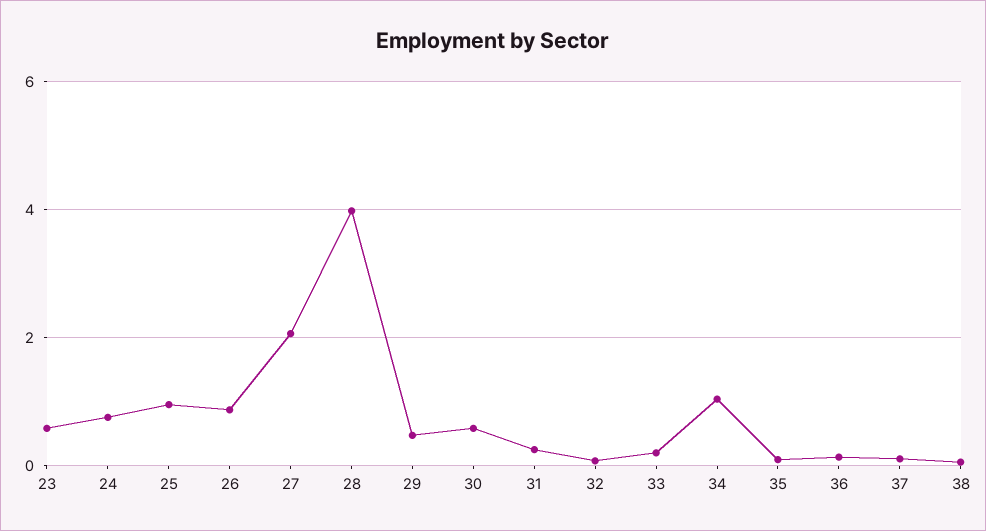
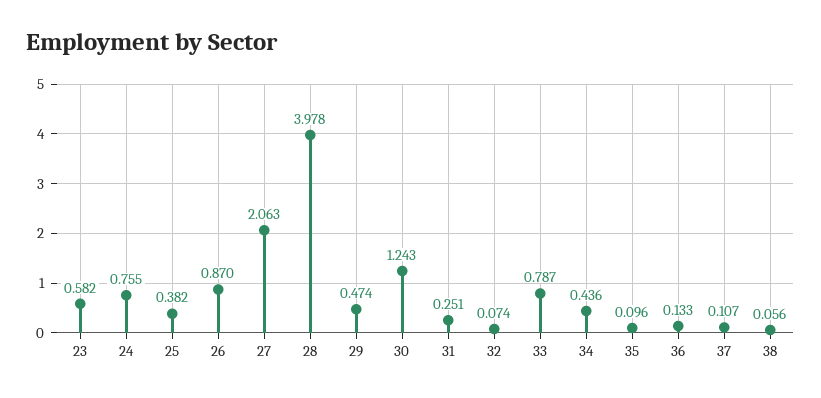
  {
    "23": 0.582,
    "24": 0.755,
-   "25": 1,
+   "25": 0.382,
    "26": 0.87,
    "27": 2.063,
    "28": 3.978,
    "29": 0.474,
-   "30": 0.6,
+   "30": 1.243,
    "31": 0.251,
    "32": 0.074,
-   "33": 0.2,
+   "33": 0.787,
-   "34": 1,
+   "34": 0.436,
    "35": 0.096,
    "36": 0.133,
    "37": 0.107,
    "38": 0.056
  }

